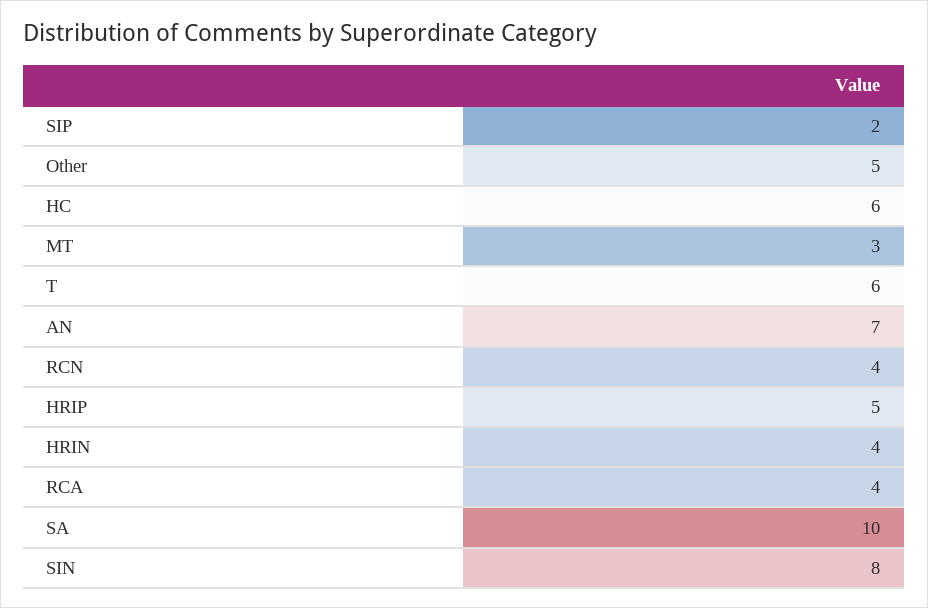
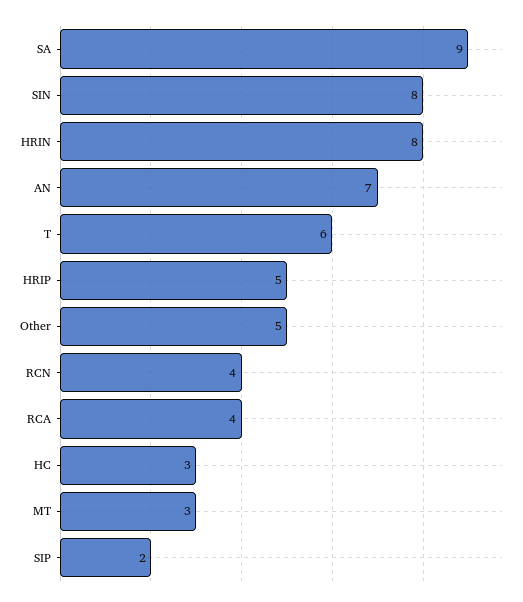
  {
    "SIP": 2,
    "Other": 5,
-   "HC": 6,
+   "HC": 3,
    "MT": 3,
    "T": 6,
    "AN": 7,
    "RCN": 4,
    "HRIP": 5,
-   "HRIN": 4,
+   "HRIN": 8,
    "RCA": 4,
-   "SA": 10,
+   "SA": 9,
    "SIN": 8
  }

